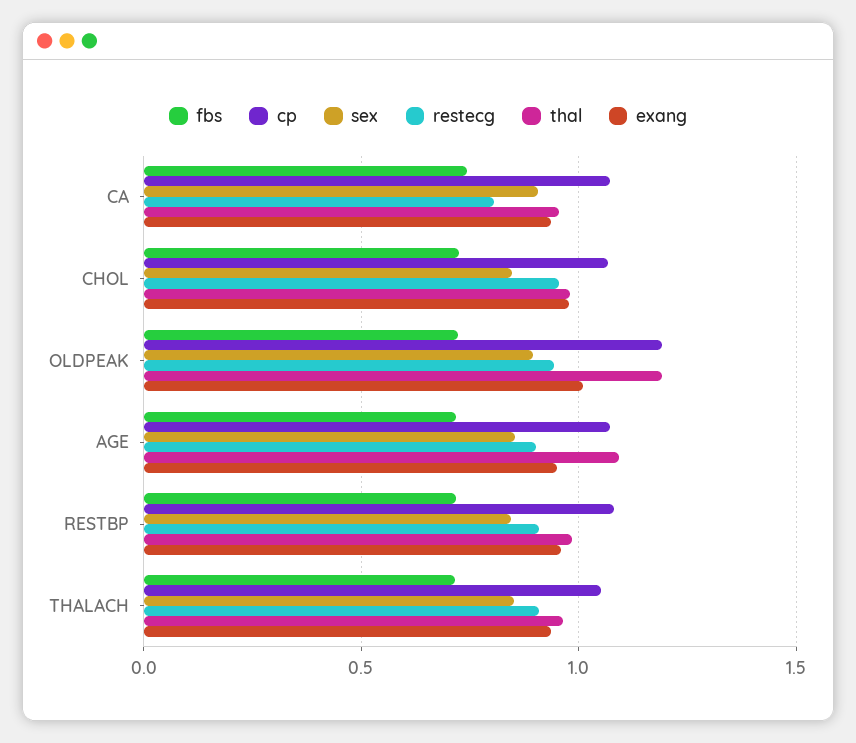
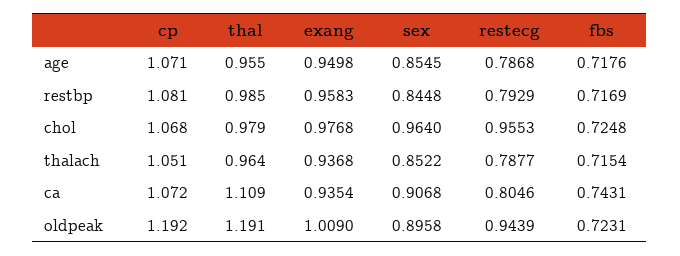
  {
    "fbs": {
      "CA": 0.7431,
      "CHOL": 0.7248,
      "OLDPEAK": 0.7231,
      "AGE": 0.7176,
      "RESTBP": 0.7169,
      "THALACH": 0.7154
    },
    "cp": {
      "CA": 1.072,
      "CHOL": 1.068,
      "OLDPEAK": 1.192,
      "AGE": 1.071,
      "RESTBP": 1.081,
      "THALACH": 1.051
    },
    "sex": {
      "CA": 0.9068,
-     "CHOL": 0.85,
+     "CHOL": 0.964,
      "OLDPEAK": 0.8958,
      "AGE": 0.8545,
      "RESTBP": 0.8448,
      "THALACH": 0.8522
    },
    "restecg": {
      "CA": 0.8046,
      "CHOL": 0.9553,
      "OLDPEAK": 0.9439,
-     "AGE": 0.9,
+     "AGE": 0.7868,
-     "RESTBP": 0.9,
+     "RESTBP": 0.7929,
-     "THALACH": 0.9
+     "THALACH": 0.7877
    },
    "thal": {
-     "CA": 0.95,
+     "CA": 1.109,
      "CHOL": 0.979,
      "OLDPEAK": 1.191,
-     "AGE": 1.1,
+     "AGE": 0.955,
      "RESTBP": 0.985,
      "THALACH": 0.964
    },
    "exang": {
      "CA": 0.9354,
      "CHOL": 0.9768,
      "OLDPEAK": 1.009,
      "AGE": 0.9498,
      "RESTBP": 0.9583,
      "THALACH": 0.9368
    }
  }

